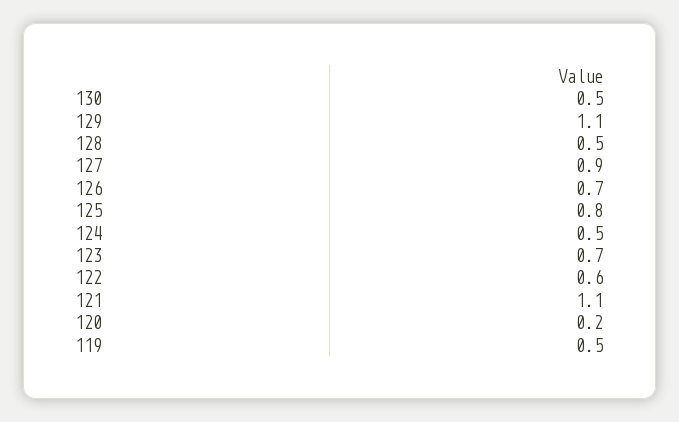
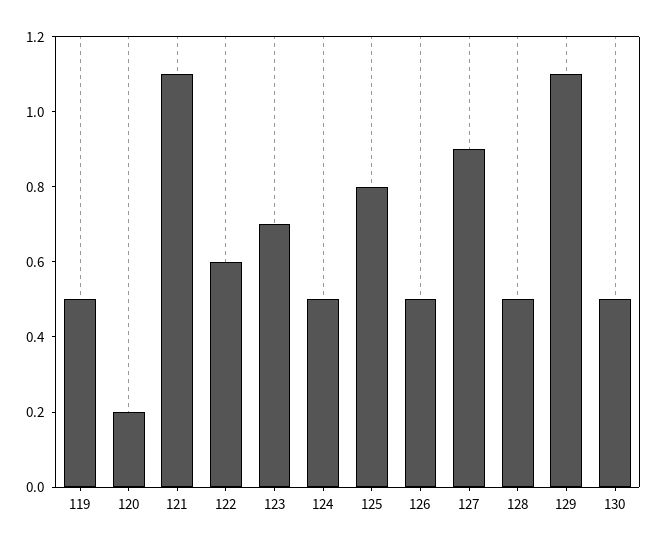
  {
    "130": 0.5,
    "129": 1.1,
    "128": 0.5,
    "127": 0.9,
-   "126": 0.7,
+   "126": 0.5,
    "125": 0.8,
    "124": 0.5,
    "123": 0.7,
    "122": 0.6,
    "121": 1.1,
    "120": 0.2,
    "119": 0.5
  }

